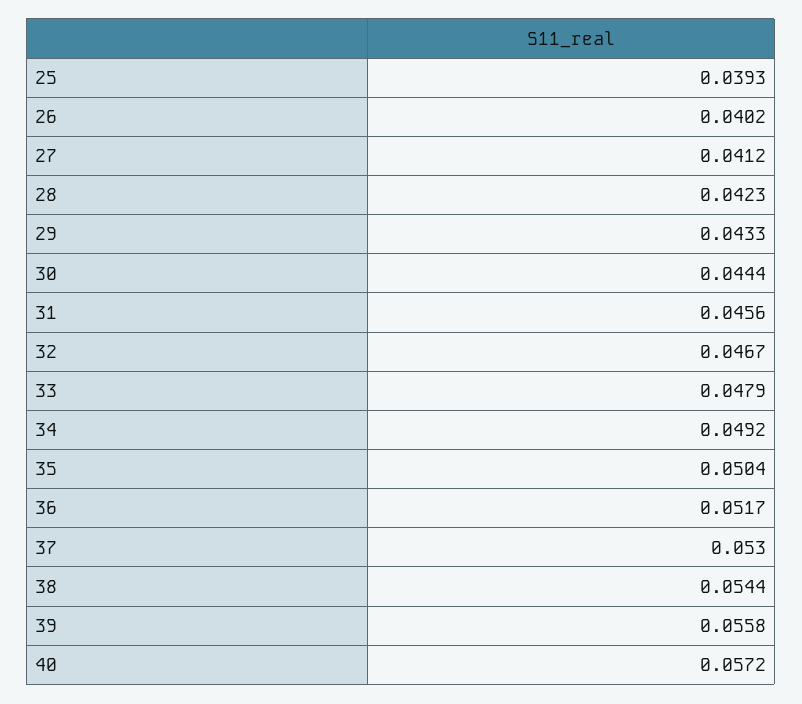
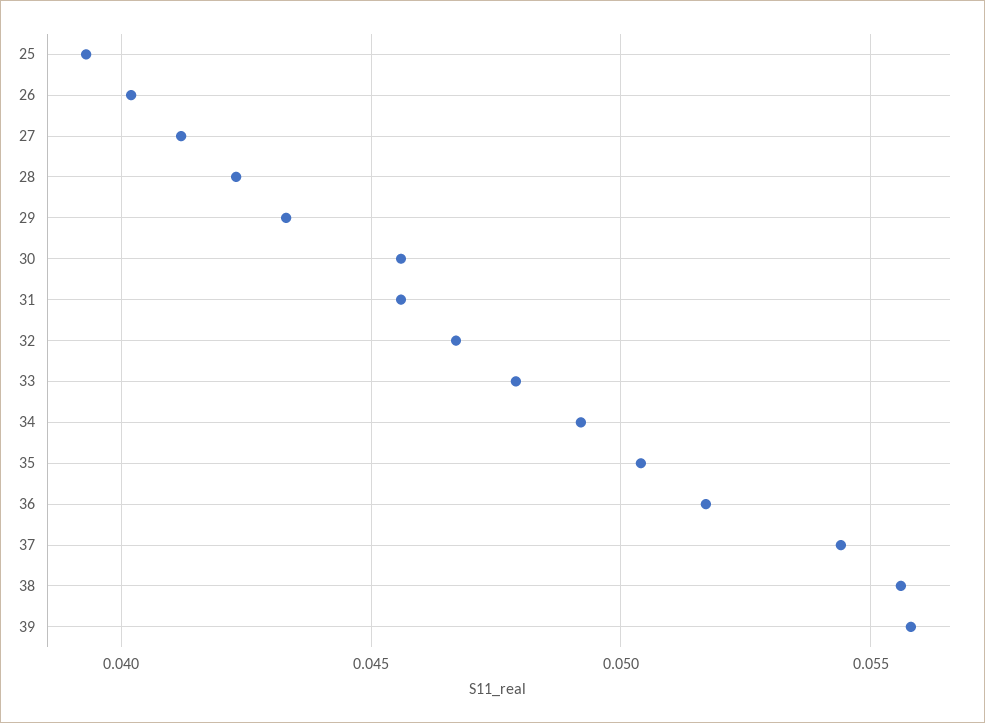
  {
    "25": 0.0393,
    "26": 0.0402,
    "27": 0.0412,
    "28": 0.0423,
    "29": 0.0433,
-   "30": 0.0444,
+   "30": 0.0455,
    "31": 0.0456,
    "32": 0.0467,
    "33": 0.0479,
    "34": 0.0492,
    "35": 0.0504,
    "36": 0.0517,
-   "37": 0.053,
+   "37": 0.0545,
-   "38": 0.0544,
+   "38": 0.0555,
-   "39": 0.0558,
+   "39": 0.0558
-   "40": 0.0572
  }

